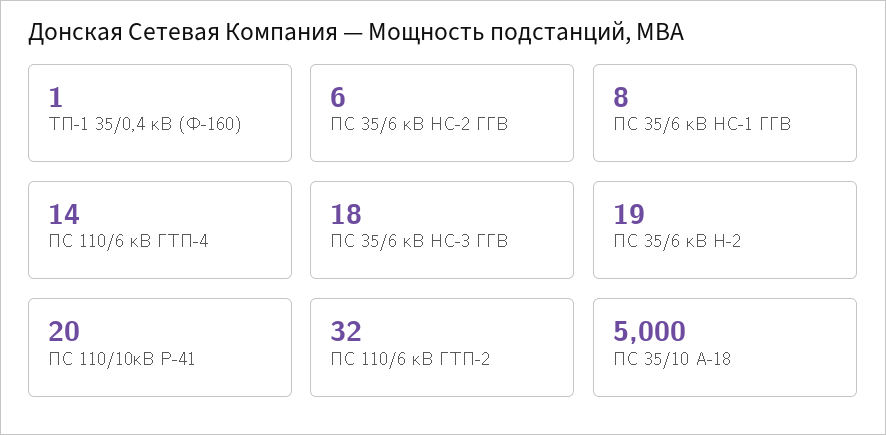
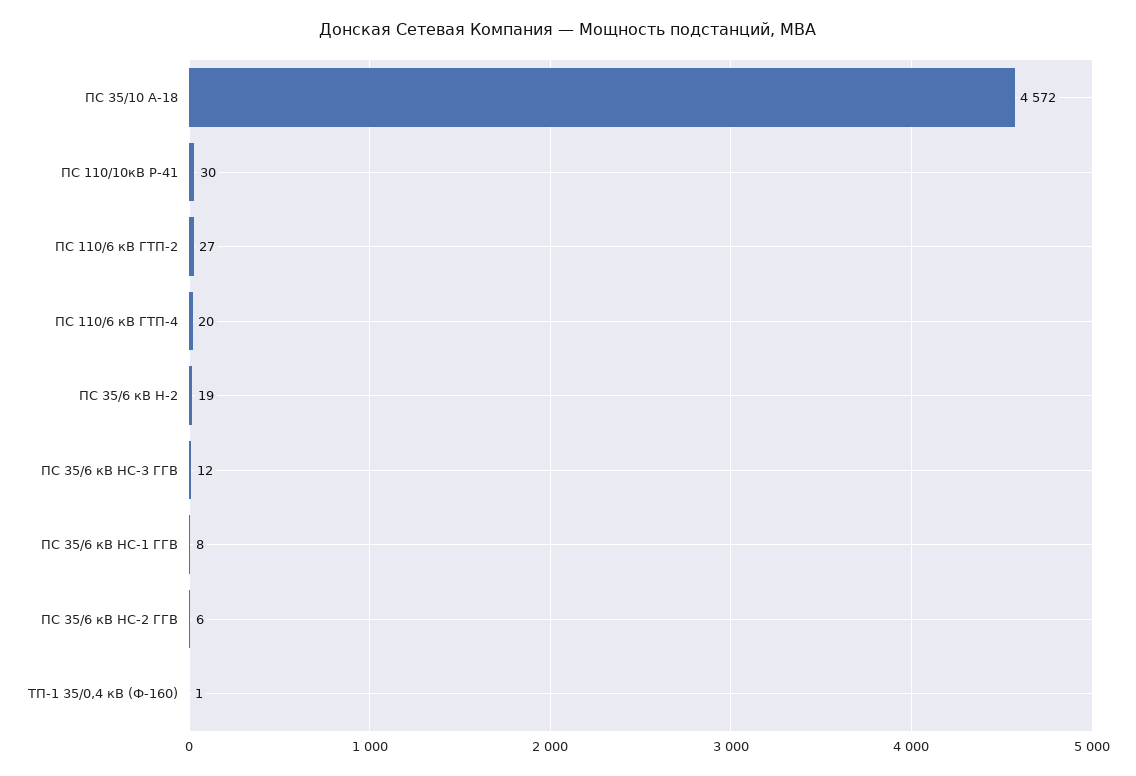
  {
    "ТП-1 35/0,4 кВ (Ф-160)": 1,
    "ПС 35/6 кВ НС-2 ГГВ": 6,
    "ПС 35/6 кВ НС-1 ГГВ": 8,
-   "ПС 110/6 кВ ГТП-4": 14,
+   "ПС 110/6 кВ ГТП-4": 20,
-   "ПС 35/6 кВ НС-3 ГГВ": 18,
+   "ПС 35/6 кВ НС-3 ГГВ": 12,
    "ПС 35/6 кВ Н-2": 19,
-   "ПС 110/10кВ Р-41": 20,
+   "ПС 110/10кВ Р-41": 30,
-   "ПС 110/6 кВ ГТП-2": 32,
+   "ПС 110/6 кВ ГТП-2": 27,
-   "ПС 35/10 А-18": 5000
+   "ПС 35/10 А-18": 4572
  }

